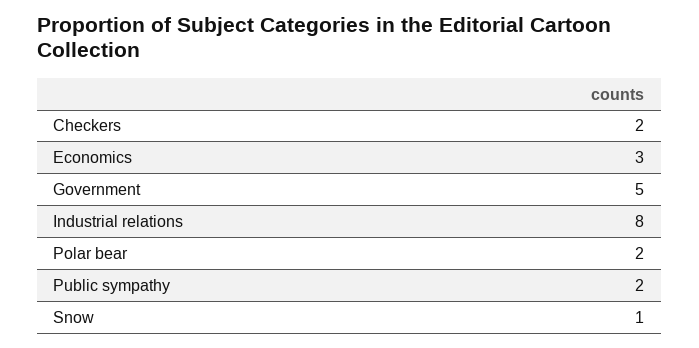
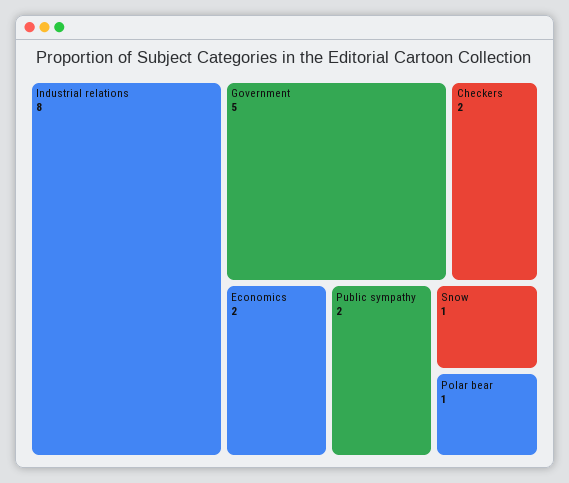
  {
    "Checkers": 2,
-   "Economics": 3,
+   "Economics": 2,
    "Government": 5,
    "Industrial relations": 8,
-   "Polar bear": 2,
+   "Polar bear": 1,
    "Public sympathy": 2,
    "Snow": 1
  }

